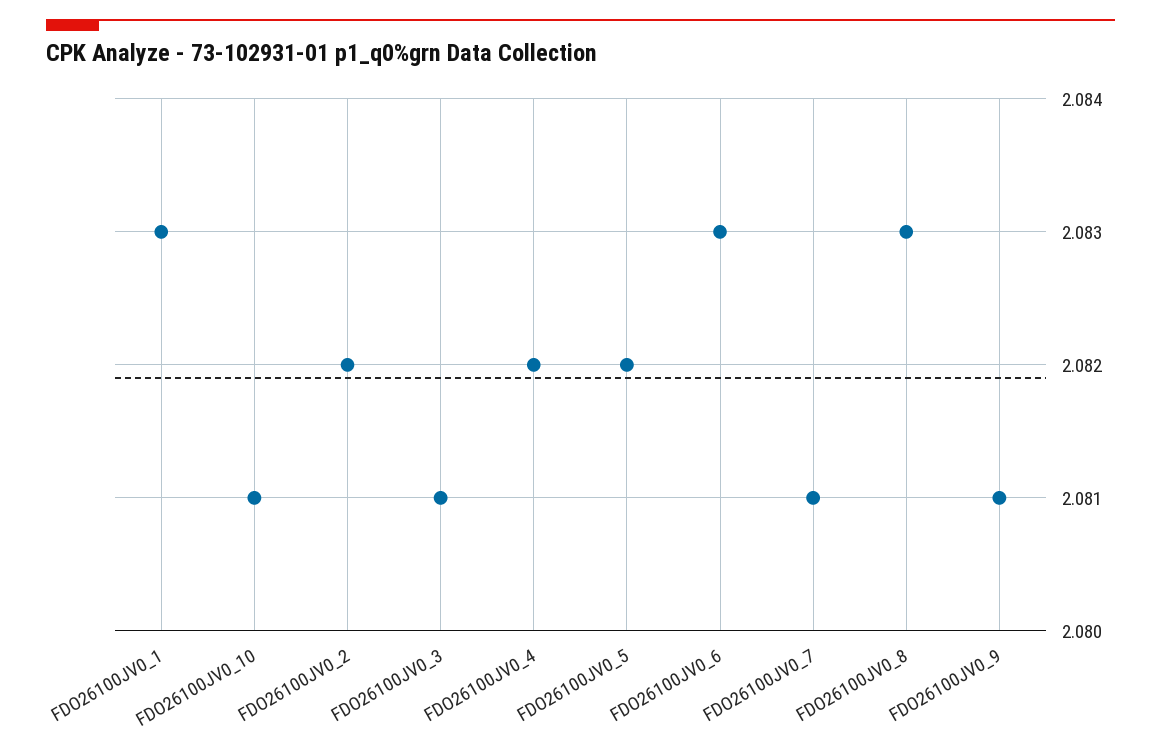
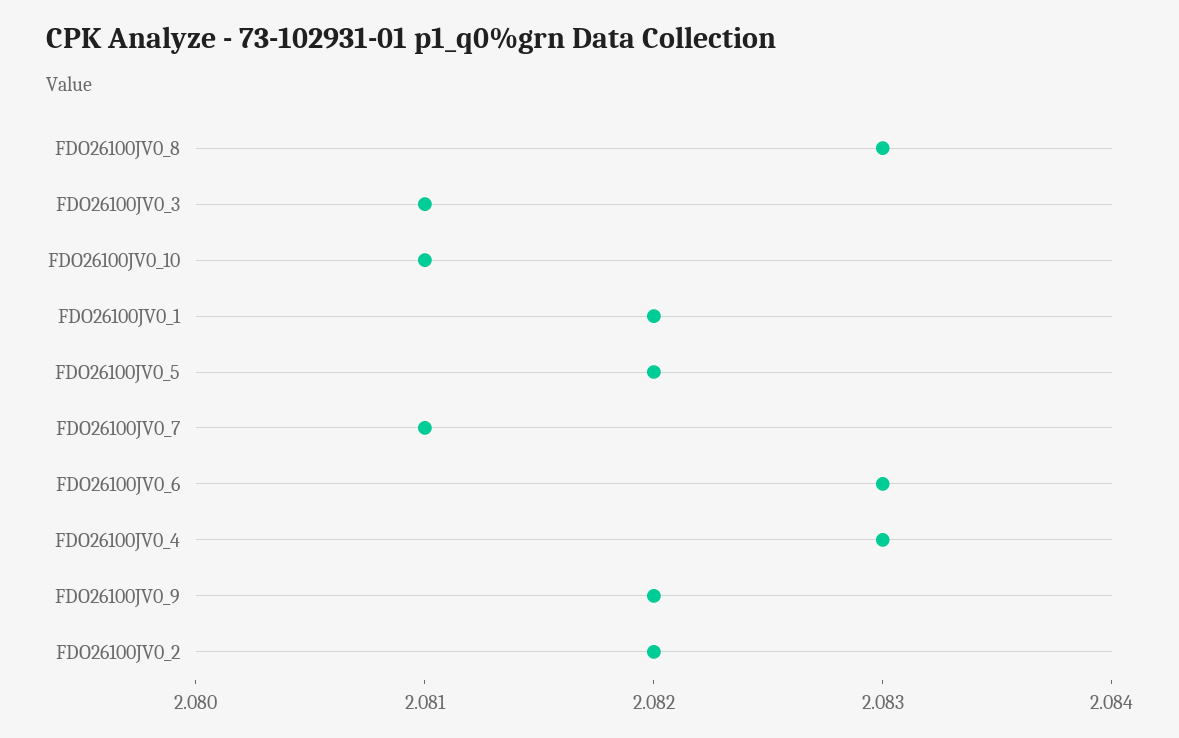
  {
-   "FDO26100JV0_1": 2.083,
+   "FDO26100JV0_1": 2.082,
    "FDO26100JV0_10": 2.081,
    "FDO26100JV0_2": 2.082,
    "FDO26100JV0_3": 2.081,
-   "FDO26100JV0_4": 2.082,
+   "FDO26100JV0_4": 2.083,
    "FDO26100JV0_5": 2.082,
    "FDO26100JV0_6": 2.083,
    "FDO26100JV0_7": 2.081,
    "FDO26100JV0_8": 2.083,
-   "FDO26100JV0_9": 2.081
+   "FDO26100JV0_9": 2.082
  }

